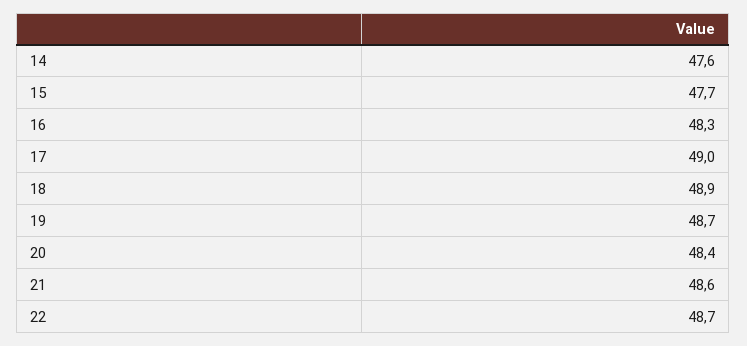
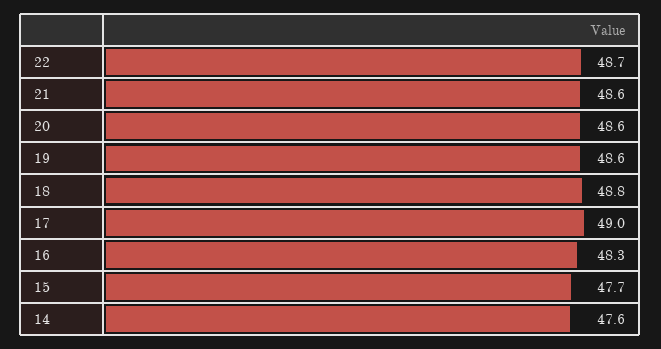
  {
    "14": 47.6,
    "15": 47.7,
    "16": 48.3,
    "17": 49,
-   "18": 48.9,
+   "18": 48.8,
-   "19": 48.7,
+   "19": 48.6,
-   "20": 48.4,
+   "20": 48.6,
    "21": 48.6,
    "22": 48.7
  }

